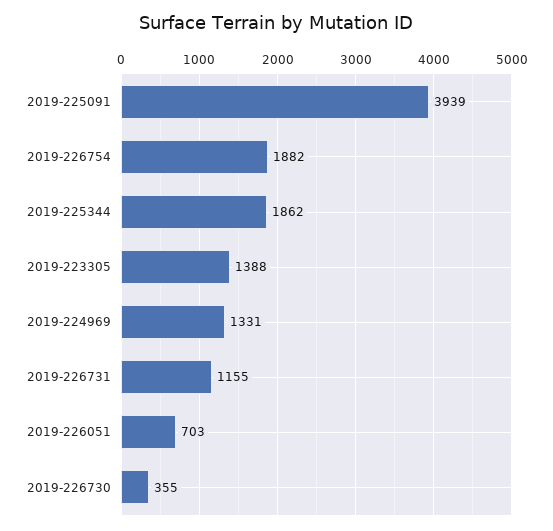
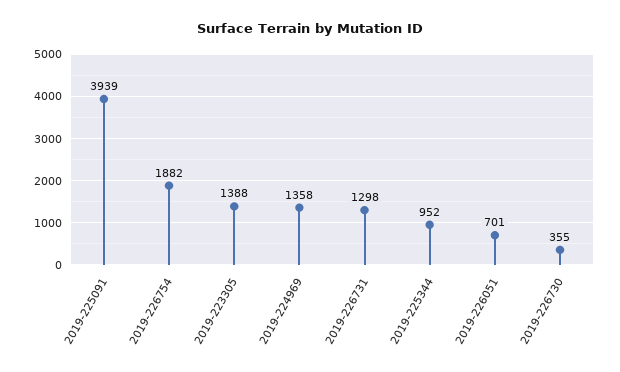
  {
    "2019-225091": 3939,
    "2019-226754": 1882,
-   "2019-225344": 1862,
+   "2019-225344": 952,
    "2019-223305": 1388,
-   "2019-224969": 1331,
+   "2019-224969": 1358,
-   "2019-226731": 1155,
+   "2019-226731": 1298,
-   "2019-226051": 703,
+   "2019-226051": 701,
    "2019-226730": 355
  }

